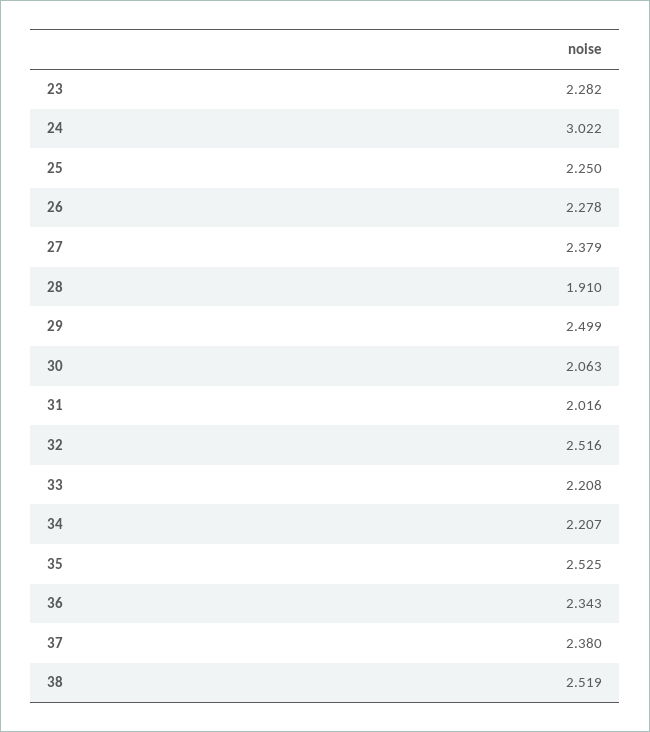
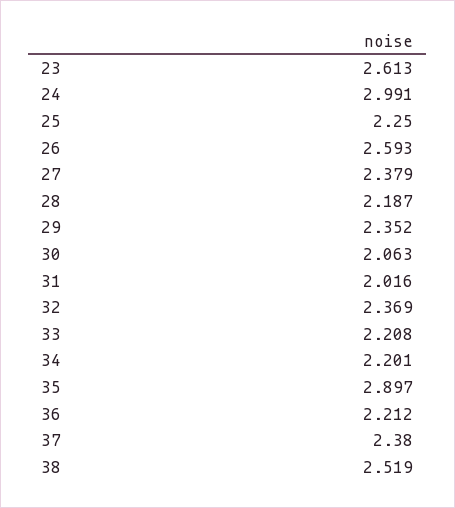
  {
-   "23": 2.282,
+   "23": 2.613,
-   "24": 3.022,
+   "24": 2.991,
    "25": 2.25,
-   "26": 2.278,
+   "26": 2.593,
    "27": 2.379,
-   "28": 1.91,
+   "28": 2.187,
-   "29": 2.499,
+   "29": 2.352,
    "30": 2.063,
    "31": 2.016,
-   "32": 2.516,
+   "32": 2.369,
    "33": 2.208,
-   "34": 2.207,
+   "34": 2.201,
-   "35": 2.525,
+   "35": 2.897,
-   "36": 2.343,
+   "36": 2.212,
    "37": 2.38,
    "38": 2.519
  }

